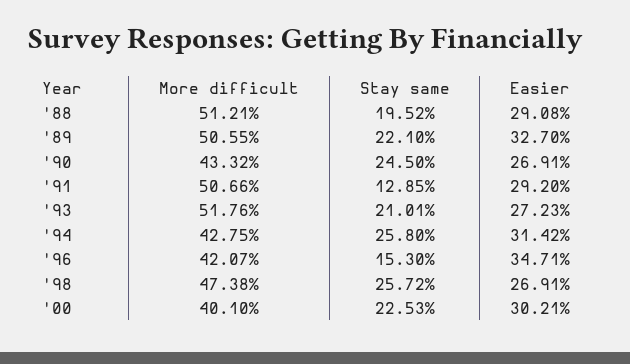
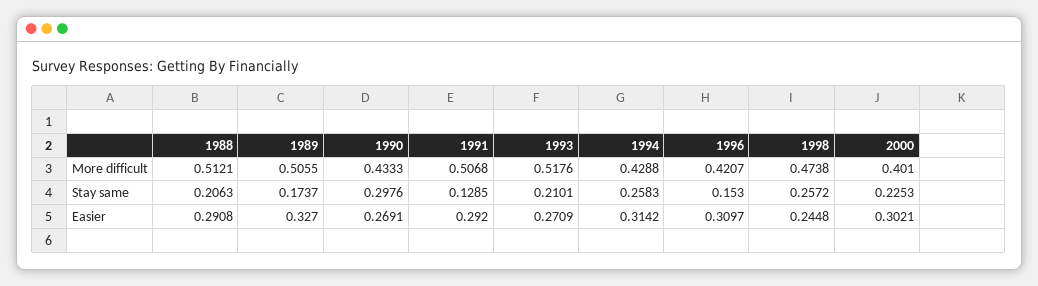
  {
    "More difficult": {
      "'88": 0.5121,
      "'89": 0.5055,
-     "'90": 0.4332,
+     "'90": 0.4333,
-     "'91": 0.5066,
+     "'91": 0.5068,
      "'93": 0.5176,
-     "'94": 0.4275,
+     "'94": 0.4288,
      "'96": 0.4207,
      "'98": 0.4738,
      "'00": 0.401
    },
    "Stay same": {
-     "'88": 0.1952,
+     "'88": 0.2063,
-     "'89": 0.221,
+     "'89": 0.1737,
-     "'90": 0.245,
+     "'90": 0.2976,
      "'91": 0.1285,
      "'93": 0.2101,
-     "'94": 0.258,
+     "'94": 0.2583,
      "'96": 0.153,
      "'98": 0.2572,
      "'00": 0.2253
    },
    "Easier": {
      "'88": 0.2908,
      "'89": 0.327,
      "'90": 0.2691,
      "'91": 0.292,
-     "'93": 0.2723,
+     "'93": 0.2709,
      "'94": 0.3142,
-     "'96": 0.3471,
+     "'96": 0.3097,
-     "'98": 0.2691,
+     "'98": 0.2448,
      "'00": 0.3021
    }
  }

